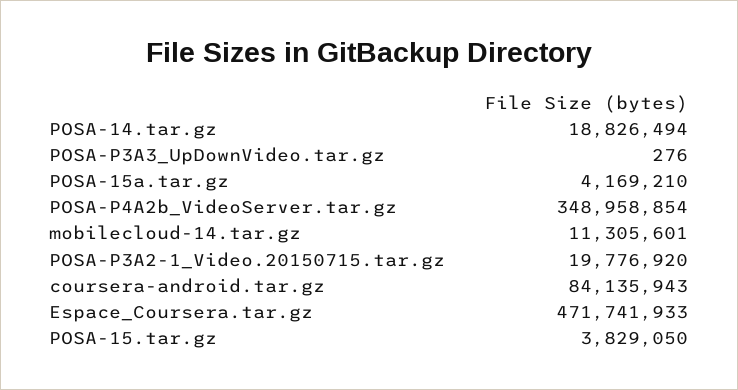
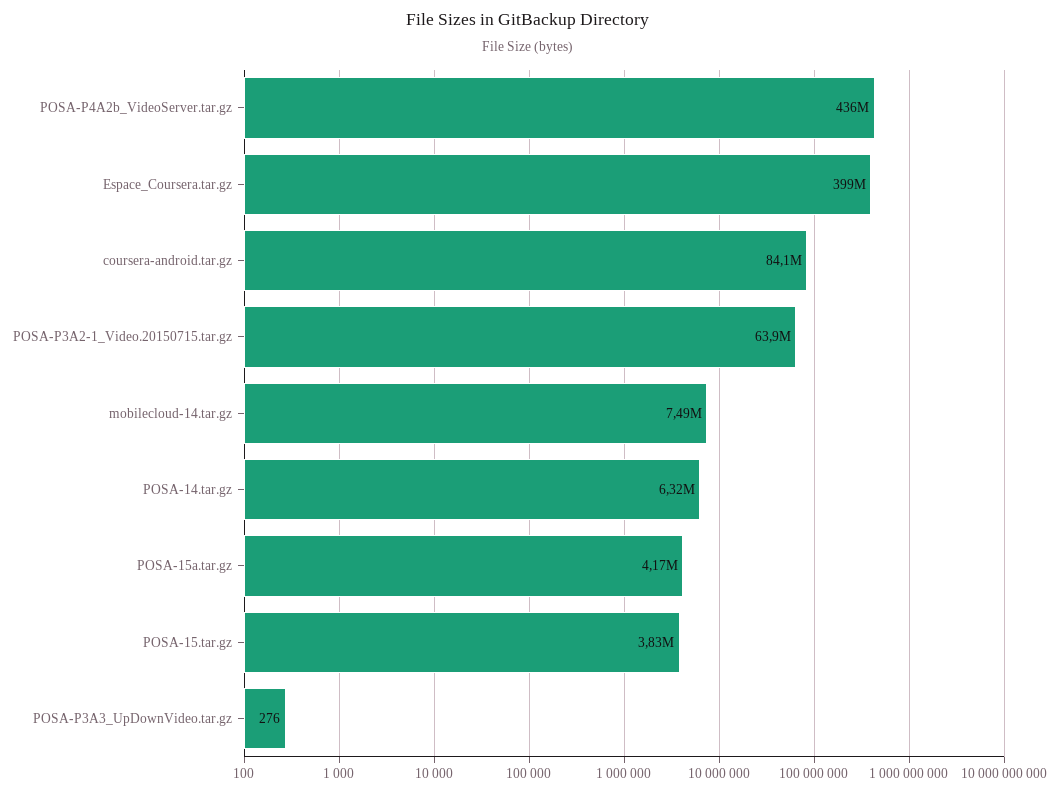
  {
-   "POSA-14.tar.gz": 18826494,
+   "POSA-14.tar.gz": 6320000,
    "POSA-P3A3_UpDownVideo.tar.gz": 276,
    "POSA-15a.tar.gz": 4169210,
-   "POSA-P4A2b_VideoServer.tar.gz": 348958854,
+   "POSA-P4A2b_VideoServer.tar.gz": 436000000,
-   "mobilecloud-14.tar.gz": 11305601,
+   "mobilecloud-14.tar.gz": 7490000,
-   "POSA-P3A2-1_Video.20150715.tar.gz": 19776920,
+   "POSA-P3A2-1_Video.20150715.tar.gz": 63900000,
    "coursera-android.tar.gz": 84135943,
-   "Espace_Coursera.tar.gz": 471741933,
+   "Espace_Coursera.tar.gz": 399000000,
    "POSA-15.tar.gz": 3829050
  }

